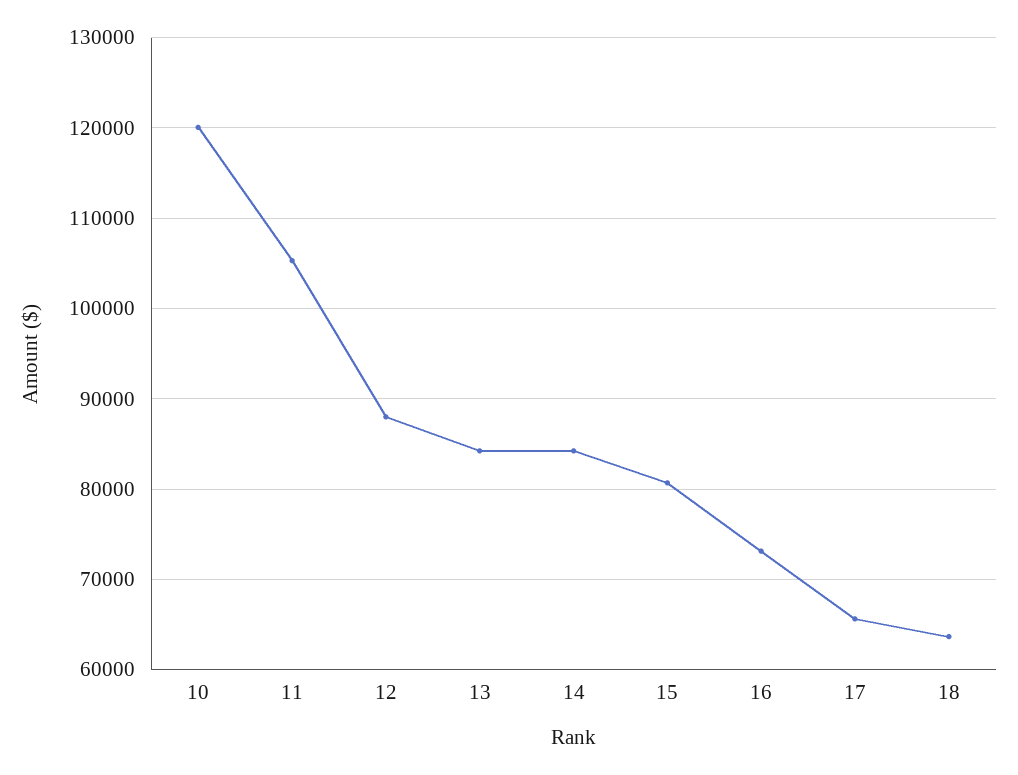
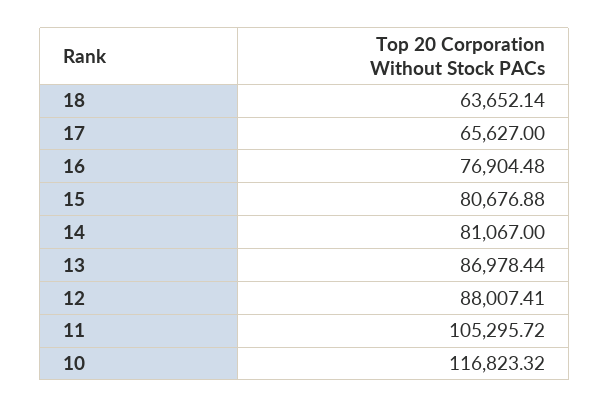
  {
-   "10": 120000,
+   "10": 116823.32,
    "11": 105295.72,
    "12": 88007.41,
-   "13": 84000,
+   "13": 86978.44,
-   "14": 84000,
+   "14": 81067,
    "15": 80676.88,
-   "16": 73000,
+   "16": 76904.48,
    "17": 65627,
    "18": 63652.14
  }

